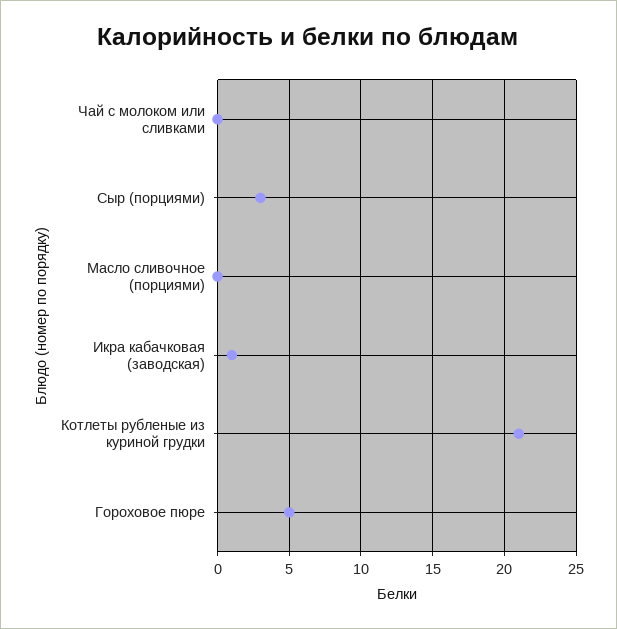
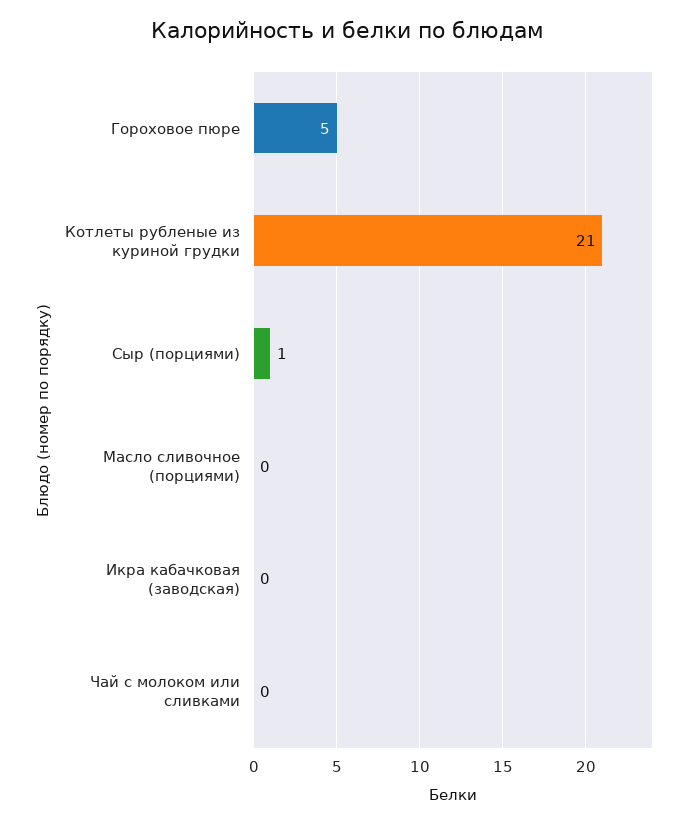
  {
    "Чай с молоком или сливками": 0,
-   "Сыр (порциями)": 3,
+   "Сыр (порциями)": 1,
    "Масло сливочное (порциями)": 0,
-   "Икра кабачковая (заводская)": 1,
+   "Икра кабачковая (заводская)": 0,
    "Котлеты рубленые из куриной грудки": 21,
    "Гороховое пюре": 5
  }

